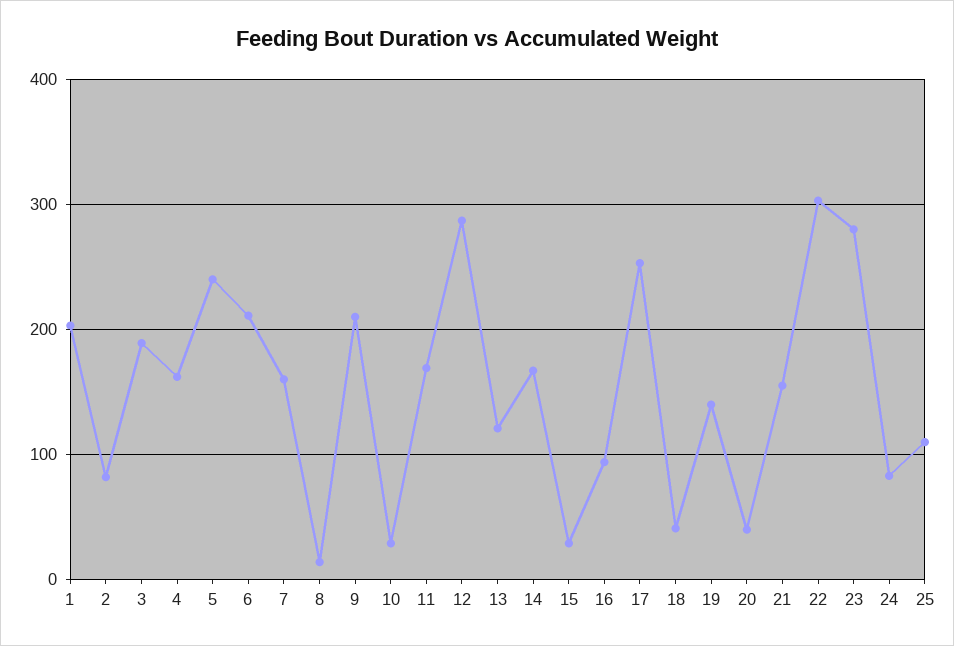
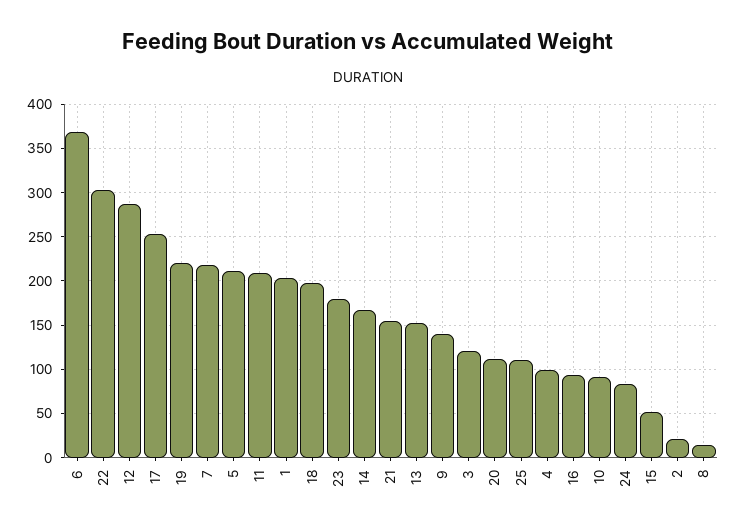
  {
    "1": 200,
-   "2": 80,
+   "2": 20,
-   "3": 190,
+   "3": 120,
-   "4": 160,
+   "4": 100,
-   "5": 240,
+   "5": 210,
-   "6": 210,
+   "6": 370,
-   "7": 160,
+   "7": 220,
    "8": 10,
-   "9": 210,
+   "9": 140,
-   "10": 30,
+   "10": 90,
-   "11": 170,
+   "11": 210,
    "12": 290,
-   "13": 120,
+   "13": 150,
    "14": 170,
-   "15": 30,
+   "15": 50,
    "16": 90,
    "17": 250,
-   "18": 40,
+   "18": 200,
-   "19": 140,
+   "19": 220,
-   "20": 40,
+   "20": 110,
    "21": 160,
    "22": 300,
-   "23": 280,
+   "23": 180,
    "24": 80,
    "25": 110
  }

